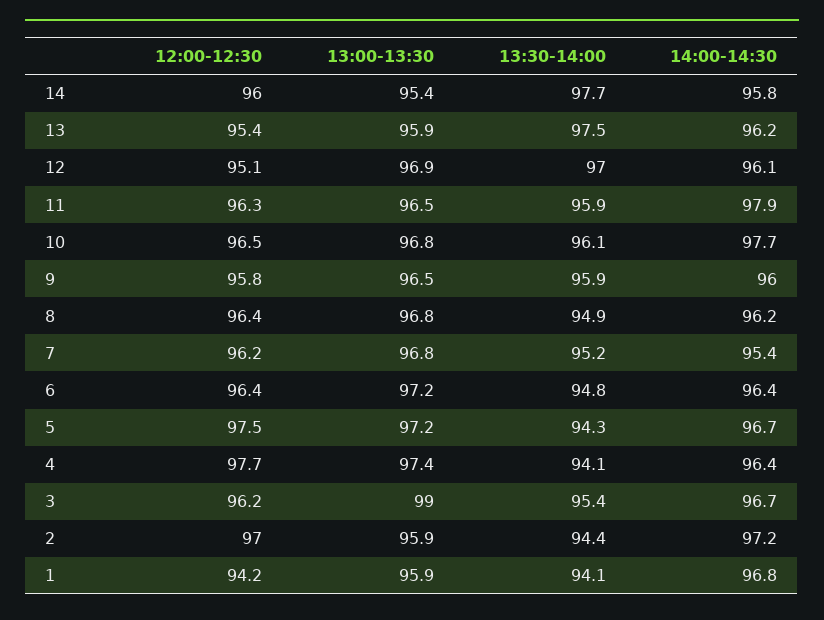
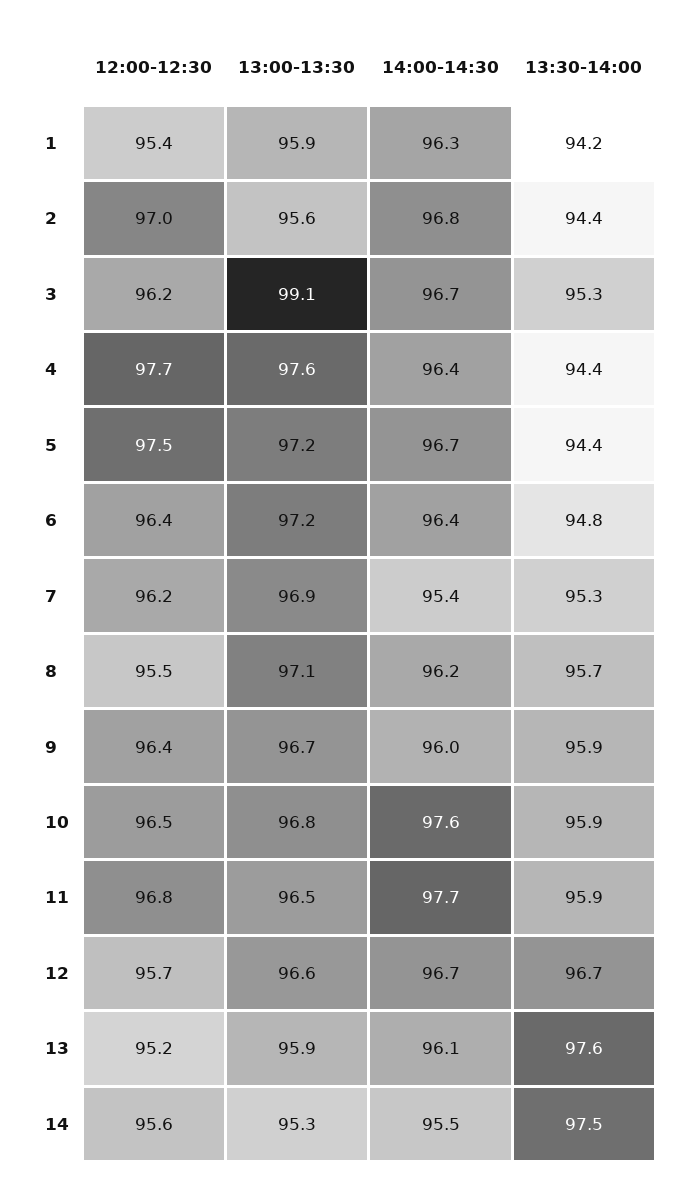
  {
    "12:00-12:30": {
-     "14": 96,
+     "14": 95.6,
-     "13": 95.4,
+     "13": 95.2,
-     "12": 95.1,
+     "12": 95.7,
-     "11": 96.3,
+     "11": 96.8,
      "10": 96.5,
-     "9": 95.8,
+     "9": 96.4,
-     "8": 96.4,
+     "8": 95.5,
      "7": 96.2,
      "6": 96.4,
      "5": 97.5,
      "4": 97.7,
      "3": 96.2,
      "2": 97,
-     "1": 94.2
+     "1": 95.4
    },
    "13:00-13:30": {
-     "14": 95.4,
+     "14": 95.3,
      "13": 95.9,
-     "12": 96.9,
+     "12": 96.6,
      "11": 96.5,
      "10": 96.8,
-     "9": 96.5,
+     "9": 96.7,
-     "8": 96.8,
+     "8": 97.1,
-     "7": 96.8,
+     "7": 96.9,
      "6": 97.2,
      "5": 97.2,
-     "4": 97.4,
+     "4": 97.6,
-     "3": 99,
+     "3": 99.1,
-     "2": 95.9,
+     "2": 95.6,
      "1": 95.9
    },
    "13:30-14:00": {
-     "14": 97.7,
+     "14": 97.5,
-     "13": 97.5,
+     "13": 97.6,
-     "12": 97,
+     "12": 96.7,
      "11": 95.9,
-     "10": 96.1,
+     "10": 95.9,
      "9": 95.9,
-     "8": 94.9,
+     "8": 95.7,
-     "7": 95.2,
+     "7": 95.3,
      "6": 94.8,
-     "5": 94.3,
+     "5": 94.4,
-     "4": 94.1,
+     "4": 94.4,
-     "3": 95.4,
+     "3": 95.3,
      "2": 94.4,
-     "1": 94.1
+     "1": 94.2
    },
    "14:00-14:30": {
-     "14": 95.8,
+     "14": 95.5,
-     "13": 96.2,
+     "13": 96.1,
-     "12": 96.1,
+     "12": 96.7,
-     "11": 97.9,
+     "11": 97.7,
-     "10": 97.7,
+     "10": 97.6,
      "9": 96,
      "8": 96.2,
      "7": 95.4,
      "6": 96.4,
      "5": 96.7,
      "4": 96.4,
      "3": 96.7,
-     "2": 97.2,
+     "2": 96.8,
-     "1": 96.8
+     "1": 96.3
    }
  }

